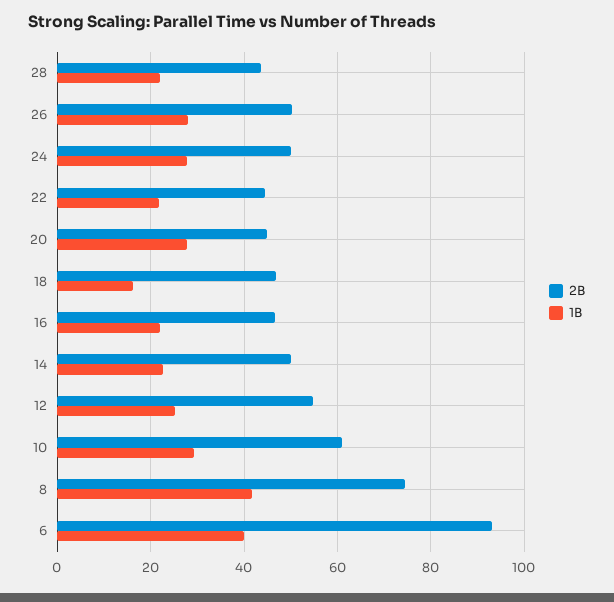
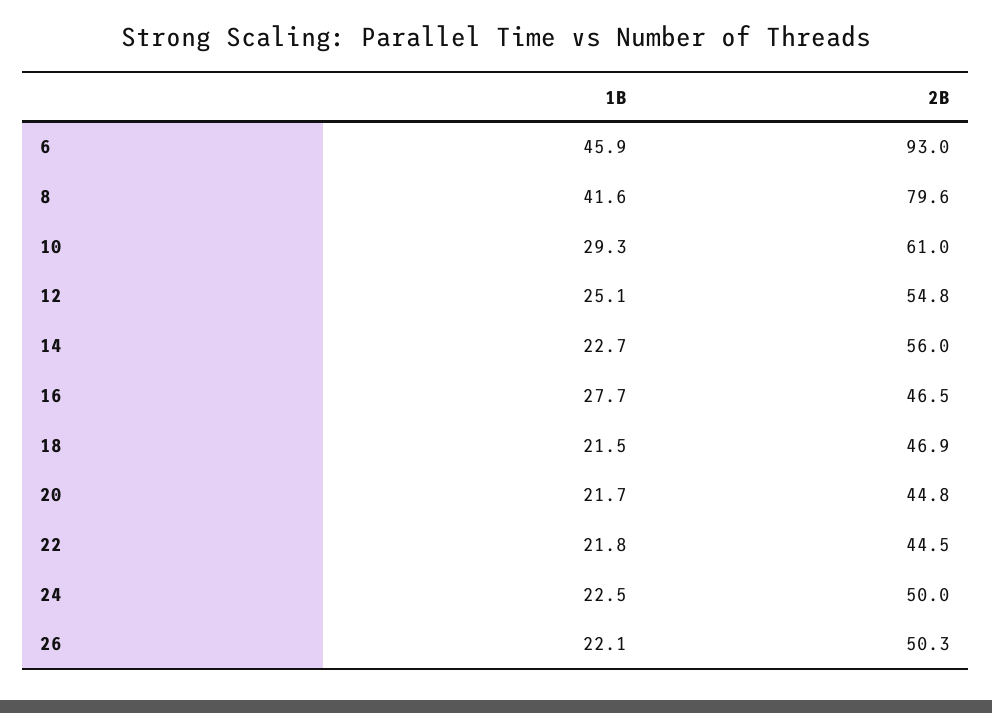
  {
    "2B": {
-     "28": 44,
      "26": 50.3,
      "24": 50,
      "22": 44.5,
      "20": 44.8,
      "18": 46.9,
      "16": 46.5,
-     "14": 50,
+     "14": 56,
      "12": 54.8,
      "10": 61,
-     "8": 74,
+     "8": 79.6,
      "6": 93
    },
    "1B": {
-     "28": 22,
-     "26": 28,
+     "26": 22.1,
-     "24": 28,
+     "24": 22.5,
      "22": 21.8,
-     "20": 28,
+     "20": 21.7,
-     "18": 16,
+     "18": 21.5,
-     "16": 22,
+     "16": 27.7,
      "14": 22.7,
      "12": 25.1,
      "10": 29.3,
      "8": 41.6,
-     "6": 40
+     "6": 45.9
    }
  }

